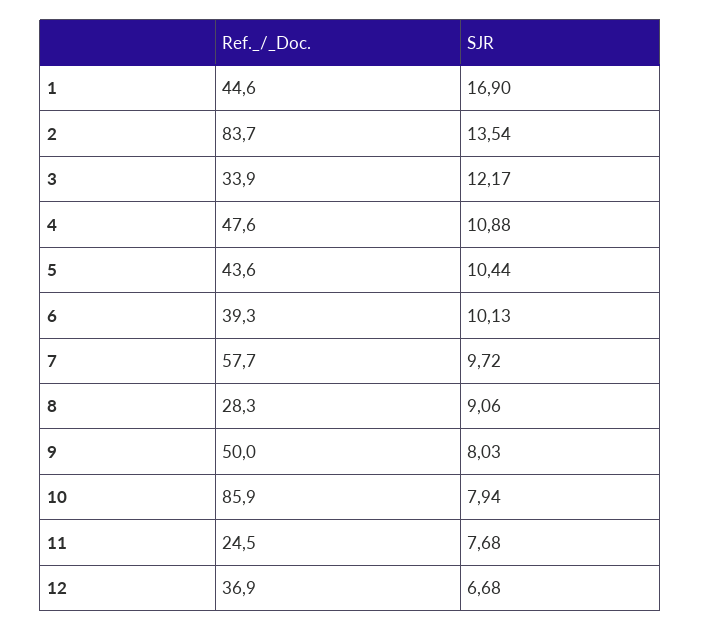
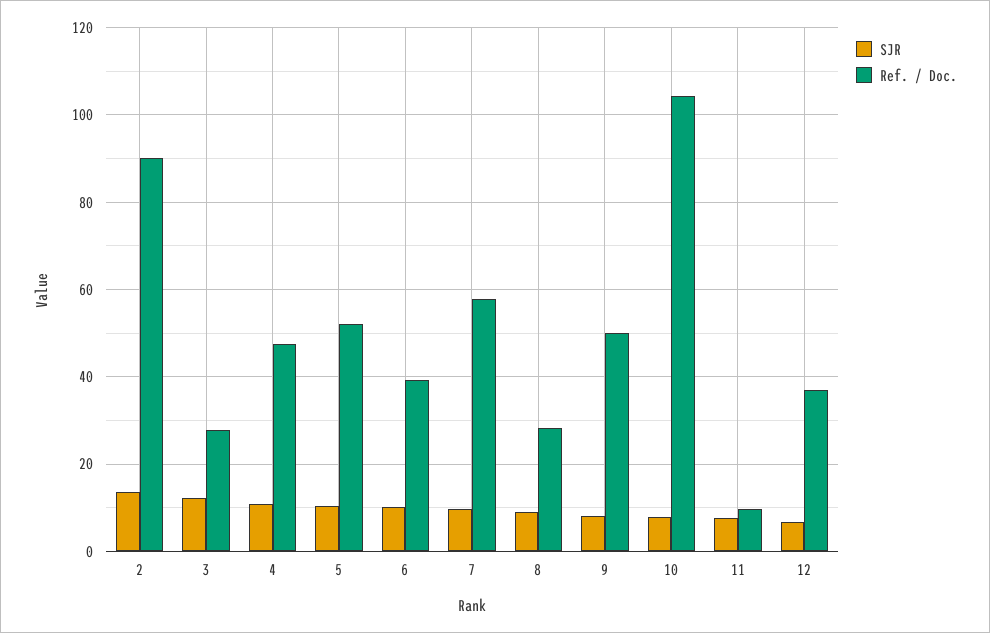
  {
    "Ref._/_Doc.": {
-     "1": 44.6,
-     "2": 83.7,
+     "2": 90,
-     "3": 33.9,
+     "3": 28,
      "4": 47.6,
-     "5": 43.6,
+     "5": 52,
      "6": 39.3,
      "7": 57.7,
      "8": 28.3,
      "9": 50,
-     "10": 85.9,
+     "10": 104,
-     "11": 24.5,
+     "11": 10,
      "12": 36.9
    },
    "SJR": {
-     "1": 16.9,
      "2": 13.54,
      "3": 12.17,
      "4": 10.88,
      "5": 10.44,
      "6": 10.13,
      "7": 9.72,
      "8": 9.06,
      "9": 8.03,
      "10": 7.94,
      "11": 7.68,
      "12": 6.68
    }
  }

